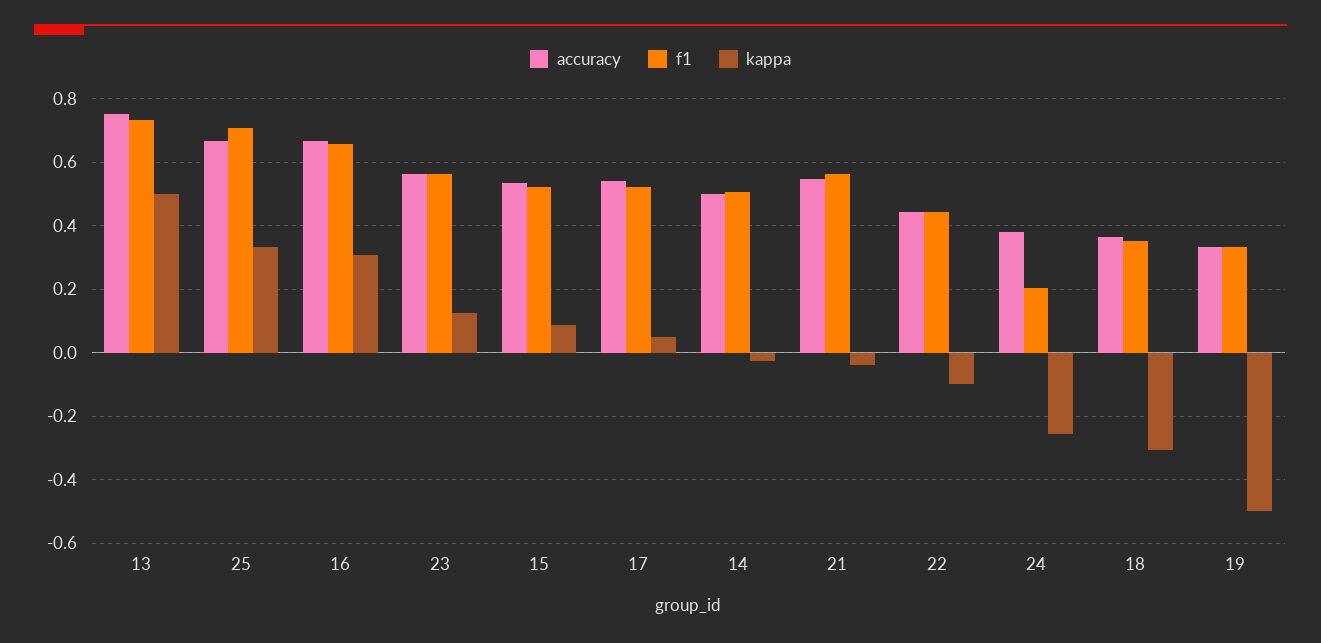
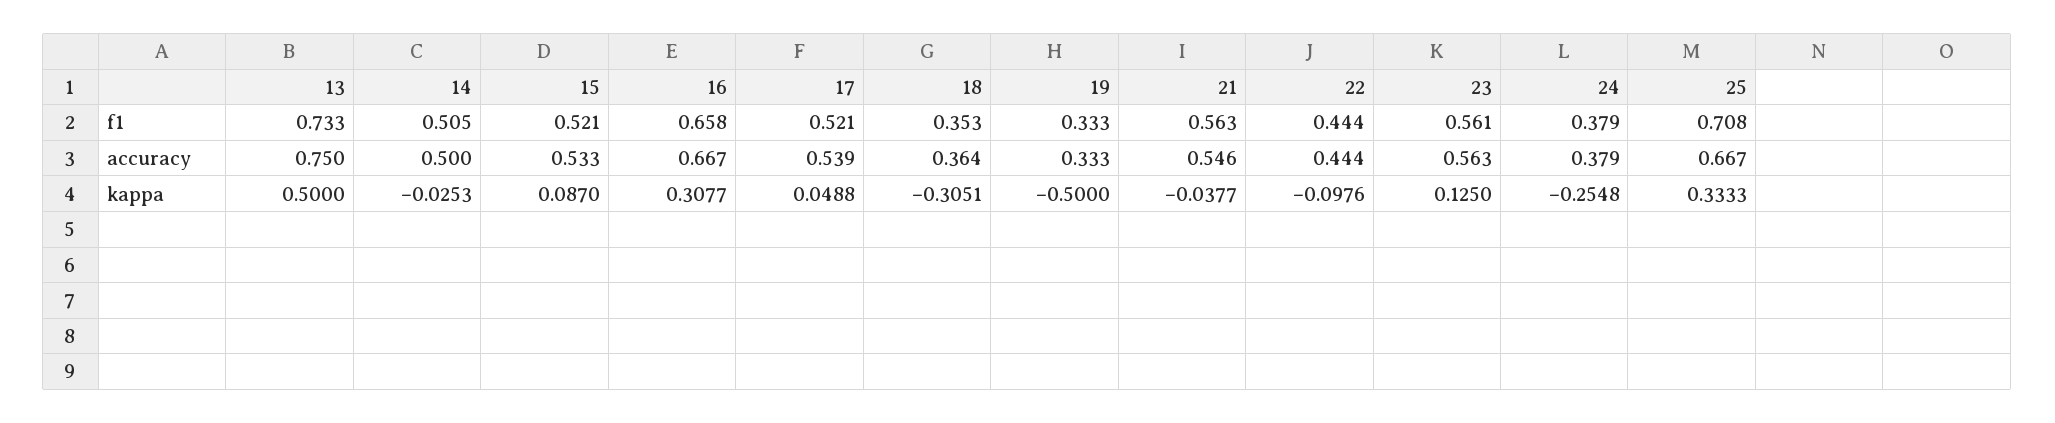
  {
    "accuracy": {
      "13": 0.75,
      "25": 0.667,
      "16": 0.667,
      "23": 0.563,
      "15": 0.533,
      "17": 0.539,
      "14": 0.5,
      "21": 0.546,
      "22": 0.444,
      "24": 0.379,
      "18": 0.364,
      "19": 0.333
    },
    "f1": {
      "13": 0.733,
      "25": 0.708,
      "16": 0.658,
      "23": 0.561,
      "15": 0.521,
      "17": 0.521,
      "14": 0.505,
      "21": 0.563,
      "22": 0.444,
-     "24": 0.2,
+     "24": 0.379,
      "18": 0.353,
      "19": 0.333
    },
    "kappa": {
      "13": 0.5,
      "25": 0.3333,
      "16": 0.3077,
      "23": 0.125,
      "15": 0.087,
      "17": 0.0488,
      "14": -0.0253,
      "21": -0.0377,
      "22": -0.0976,
      "24": -0.2548,
      "18": -0.3051,
      "19": -0.5
    }
  }

